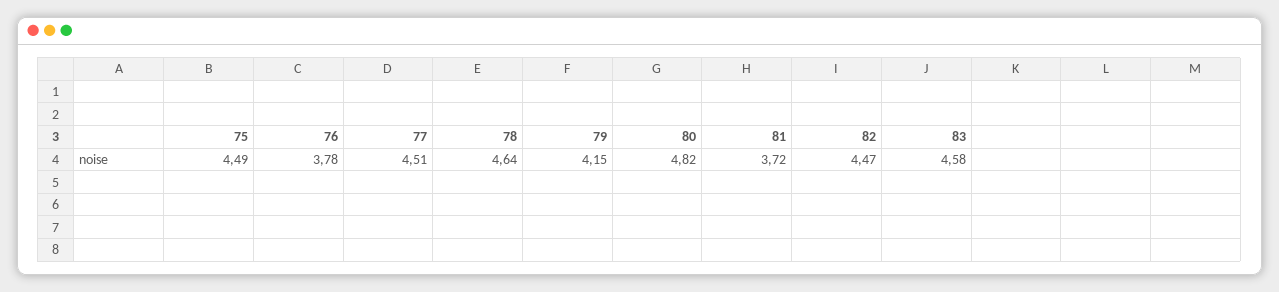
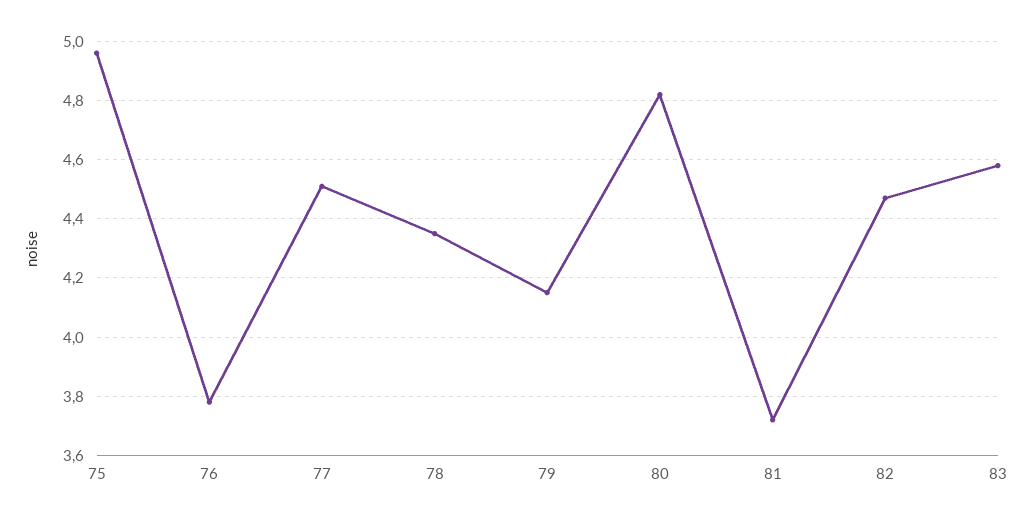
  {
-   "75": 4.49,
+   "75": 4.95,
    "76": 3.78,
    "77": 4.51,
-   "78": 4.64,
+   "78": 4.35,
    "79": 4.15,
    "80": 4.82,
    "81": 3.72,
    "82": 4.47,
    "83": 4.58
  }

